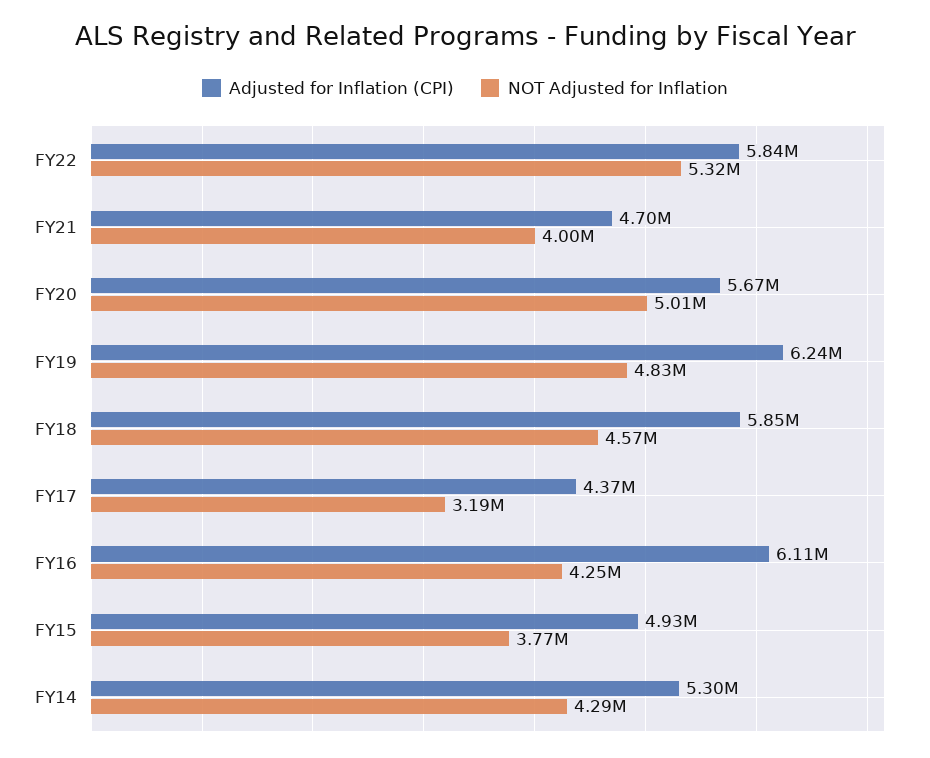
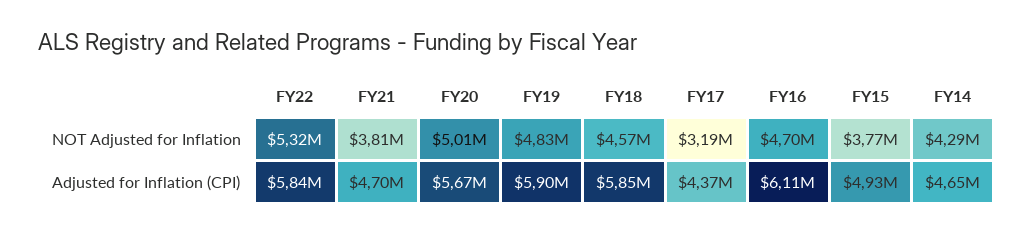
  {
    "Adjusted for Inflation (CPI)": {
      "FY22": 5840000,
      "FY21": 4700000,
      "FY20": 5670000,
-     "FY19": 6240000,
+     "FY19": 5900000,
      "FY18": 5850000,
      "FY17": 4370000,
      "FY16": 6110000,
      "FY15": 4930000,
-     "FY14": 5300000
+     "FY14": 4650000
    },
    "NOT Adjusted for Inflation": {
      "FY22": 5320000,
-     "FY21": 4000000,
+     "FY21": 3810000,
      "FY20": 5010000,
      "FY19": 4830000,
      "FY18": 4570000,
      "FY17": 3190000,
-     "FY16": 4250000,
+     "FY16": 4700000,
      "FY15": 3770000,
      "FY14": 4290000
    }
  }

